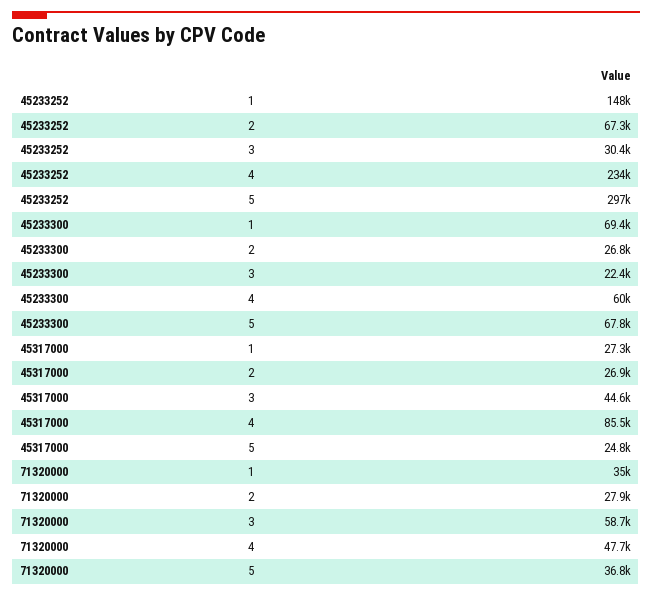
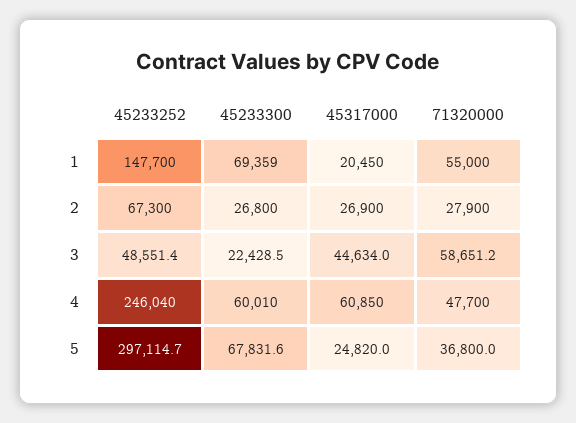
  {
    "45233252": {
      "1": 147700,
      "2": 67300,
-     "3": 30400,
+     "3": 48551.4,
-     "4": 234000,
+     "4": 246040,
      "5": 297114.7
    },
    "45233300": {
      "1": 69359,
      "2": 26800,
      "3": 22428.5,
      "4": 60010,
      "5": 67831.6
    },
    "45317000": {
-     "1": 27300,
+     "1": 20450,
      "2": 26900,
      "3": 44634,
-     "4": 85500,
+     "4": 60850,
      "5": 24820
    },
    "71320000": {
-     "1": 35000,
+     "1": 55000,
      "2": 27900,
      "3": 58651.2,
      "4": 47700,
      "5": 36800
    }
  }

